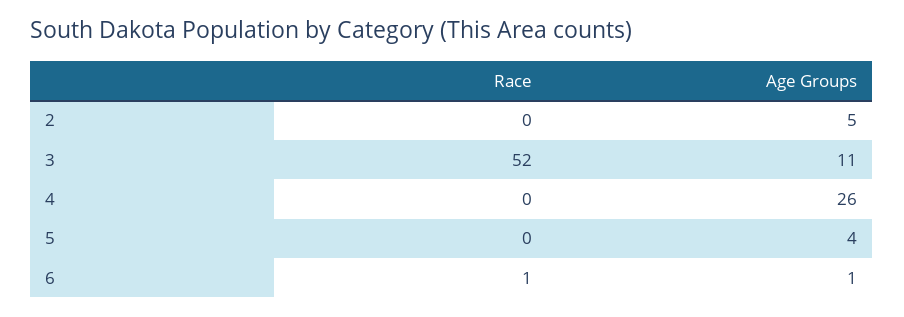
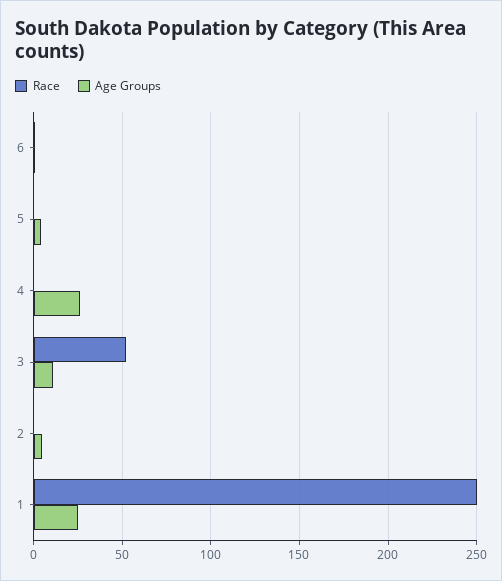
  {
    "Race": {
      "2": 0,
      "3": 52,
      "4": 0,
      "5": 0,
-     "6": 1
+     "6": 1,
+     "1": 250
    },
    "Age Groups": {
      "2": 5,
      "3": 11,
      "4": 26,
      "5": 4,
-     "6": 1
+     "6": 1,
+     "1": 25
    }
  }

